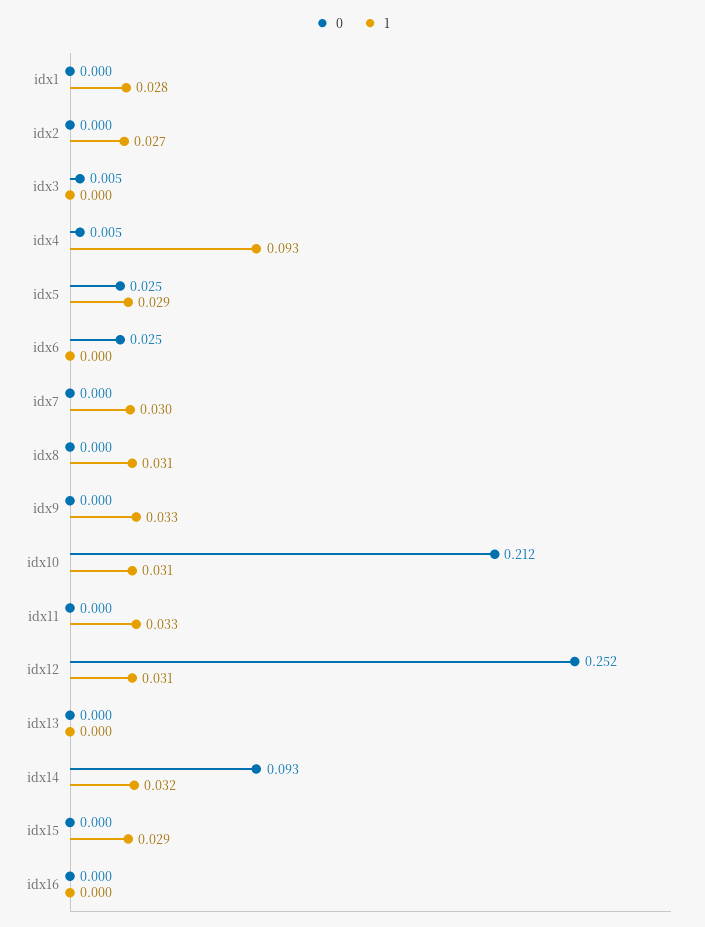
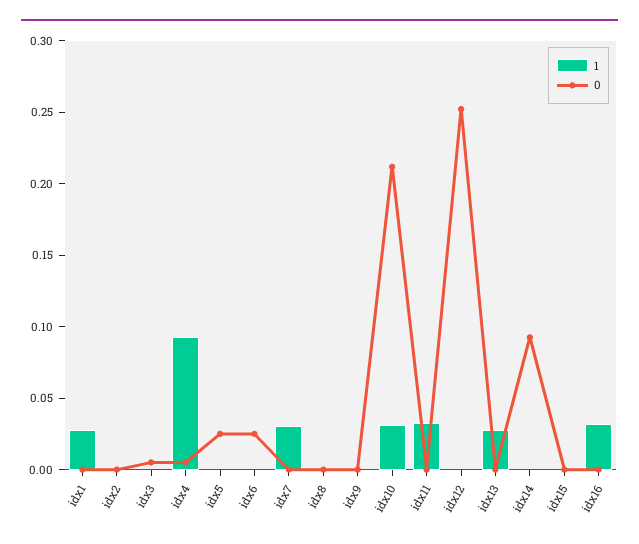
  {
    "0": {
      "idx1": 0,
      "idx2": 0,
      "idx3": 0.005,
      "idx4": 0.005,
      "idx5": 0.025,
      "idx6": 0.025,
      "idx7": 0,
      "idx8": 0,
      "idx9": 0,
      "idx10": 0.212,
      "idx11": 0,
      "idx12": 0.252,
      "idx13": 0,
      "idx14": 0.093,
      "idx15": 0,
      "idx16": 0
    },
    "1": {
      "idx1": 0.028,
-     "idx2": 0.027,
+     "idx2": 0,
      "idx3": 0,
      "idx4": 0.093,
-     "idx5": 0.029,
+     "idx5": 0,
      "idx6": 0,
      "idx7": 0.03,
-     "idx8": 0.031,
+     "idx8": 0,
-     "idx9": 0.033,
+     "idx9": 0,
      "idx10": 0.031,
      "idx11": 0.033,
-     "idx12": 0.031,
+     "idx12": 0,
-     "idx13": 0,
+     "idx13": 0.03,
-     "idx14": 0.032,
+     "idx14": 0,
-     "idx15": 0.029,
+     "idx15": 0,
-     "idx16": 0
+     "idx16": 0.03
    }
  }

